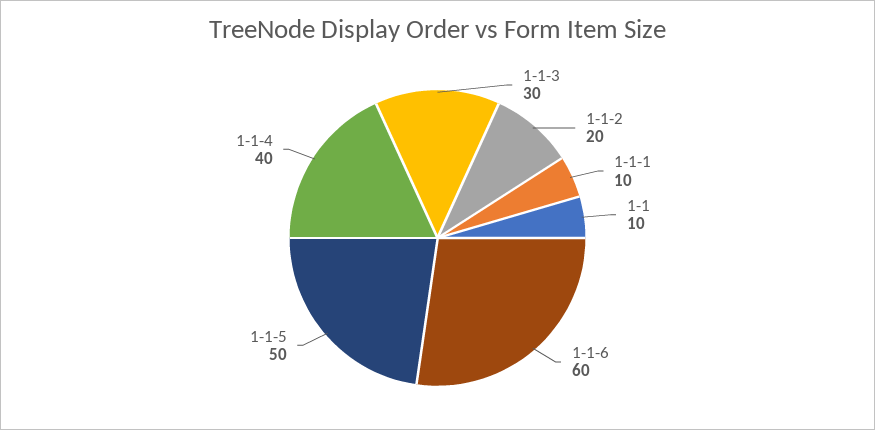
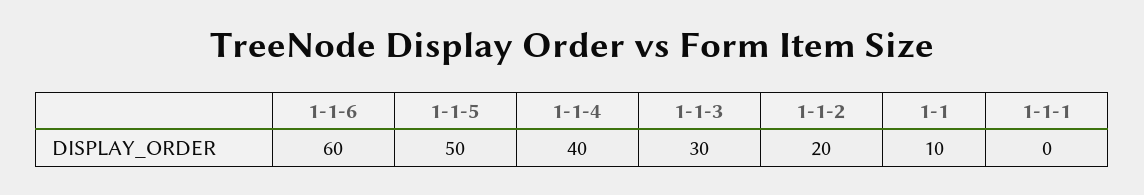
  {
    "1-1-3": 30,
    "1-1-2": 20,
-   "1-1-1": 10,
+   "1-1-1": 0,
    "1-1": 10,
    "1-1-6": 60,
    "1-1-5": 50,
    "1-1-4": 40
  }

